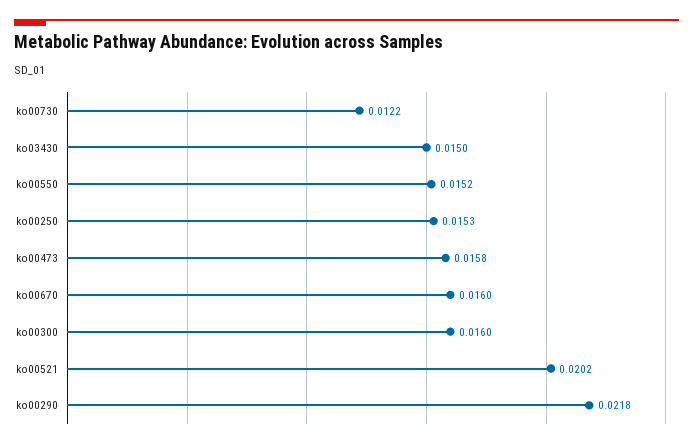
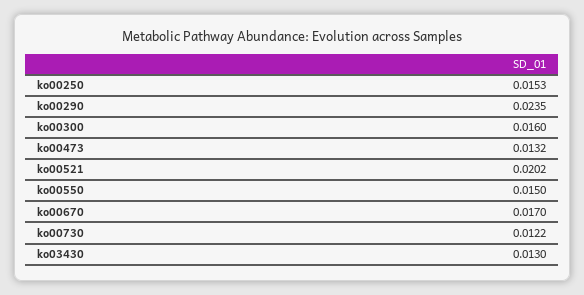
  {
    "ko00730": 0.0122,
-   "ko03430": 0.015,
+   "ko03430": 0.013,
-   "ko00550": 0.0152,
+   "ko00550": 0.015,
    "ko00250": 0.0153,
-   "ko00473": 0.0158,
+   "ko00473": 0.0132,
-   "ko00670": 0.016,
+   "ko00670": 0.017,
    "ko00300": 0.016,
    "ko00521": 0.0202,
-   "ko00290": 0.0218
+   "ko00290": 0.0235
  }

